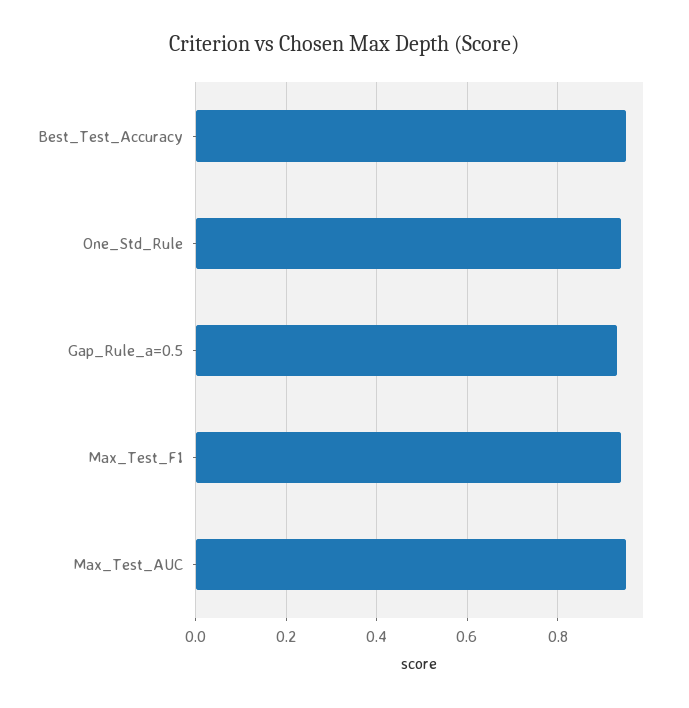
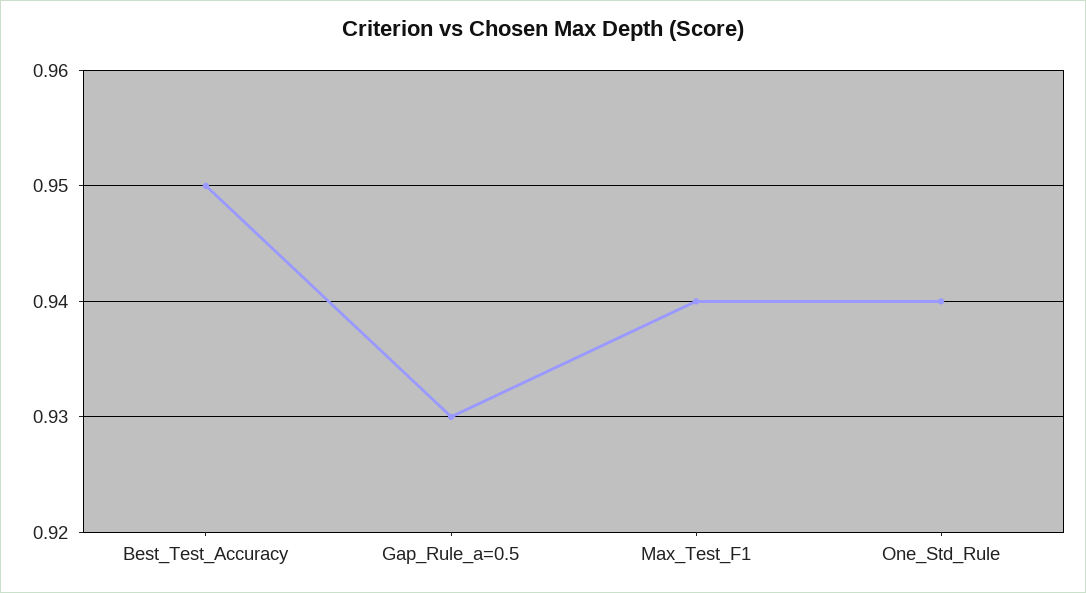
  {
    "Best_Test_Accuracy": 0.95,
    "One_Std_Rule": 0.94,
    "Gap_Rule_a=0.5": 0.93,
-   "Max_Test_F1": 0.94,
+   "Max_Test_F1": 0.94
-   "Max_Test_AUC": 0.95
  }

